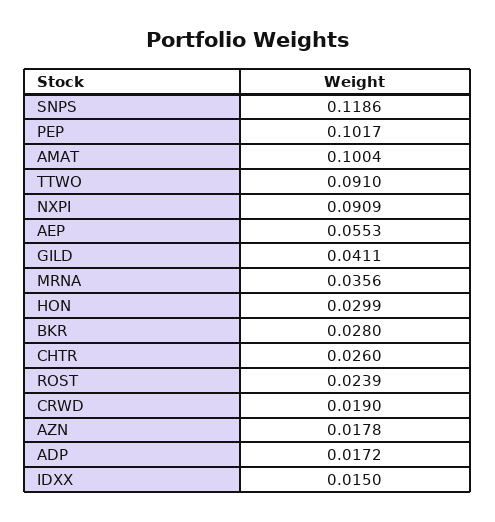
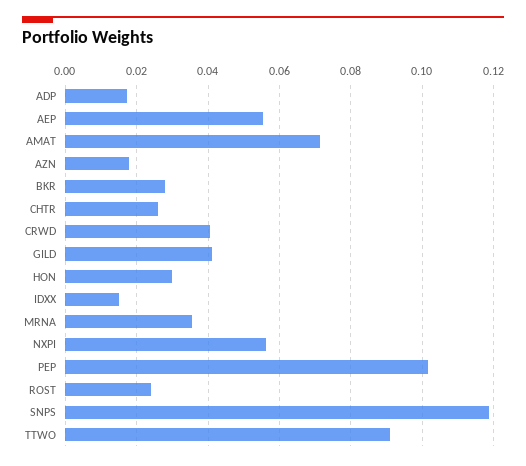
  {
    "SNPS": 0.1186,
    "PEP": 0.1017,
-   "AMAT": 0.1004,
+   "AMAT": 0.072,
    "TTWO": 0.091,
-   "NXPI": 0.0909,
+   "NXPI": 0.056,
    "AEP": 0.0553,
    "GILD": 0.0411,
    "MRNA": 0.0356,
    "HON": 0.0299,
    "BKR": 0.028,
    "CHTR": 0.026,
    "ROST": 0.0239,
-   "CRWD": 0.019,
+   "CRWD": 0.04,
    "AZN": 0.0178,
    "ADP": 0.0172,
    "IDXX": 0.015
  }

